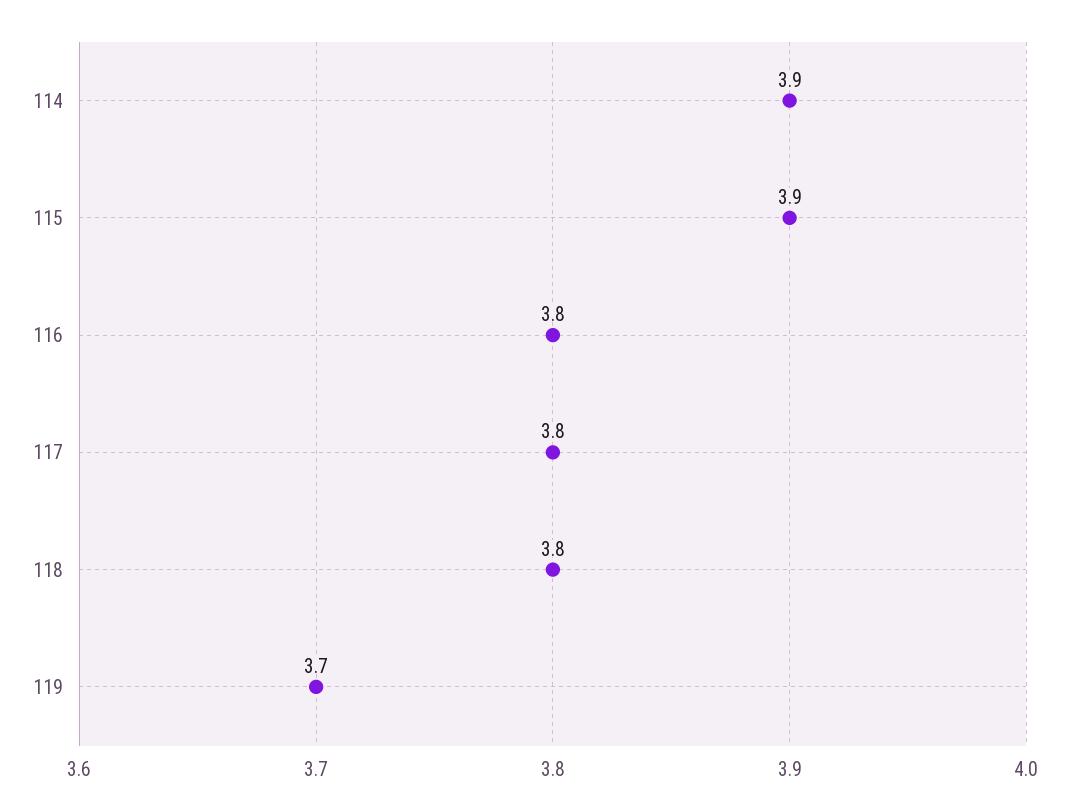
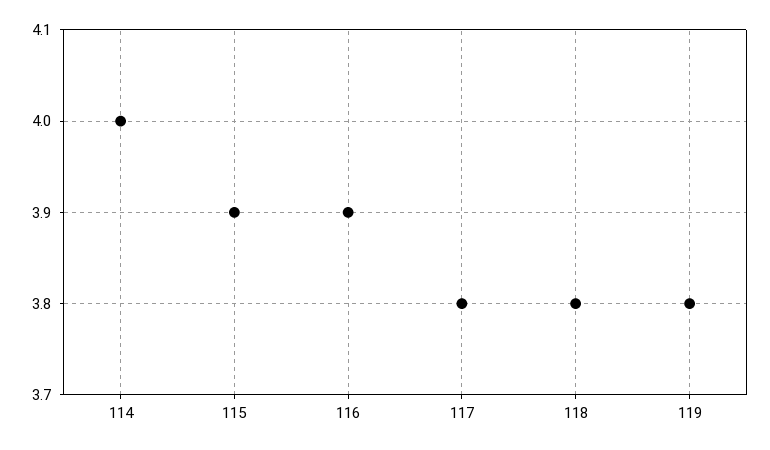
  {
-   "114": 3.9,
+   "114": 4,
    "115": 3.9,
-   "116": 3.8,
+   "116": 3.9,
    "117": 3.8,
    "118": 3.8,
-   "119": 3.7
+   "119": 3.8
  }

